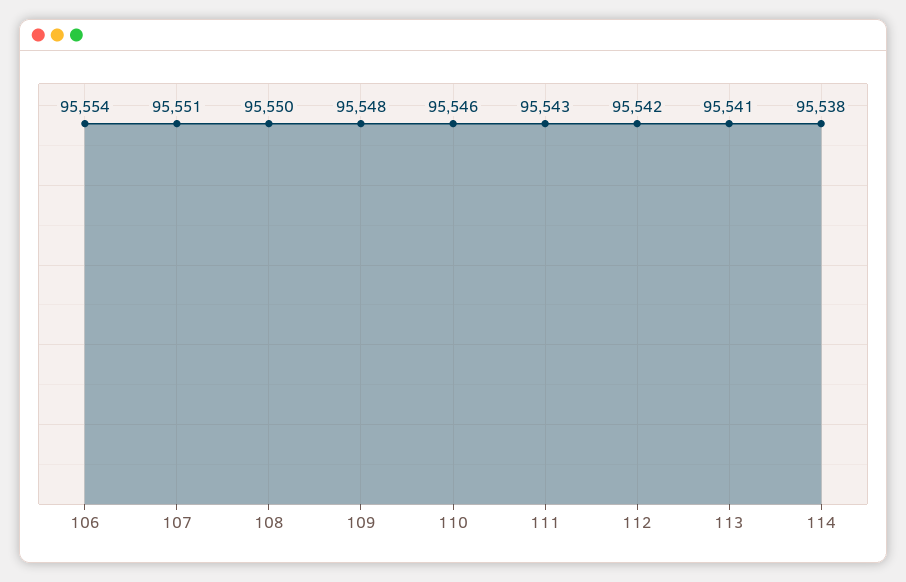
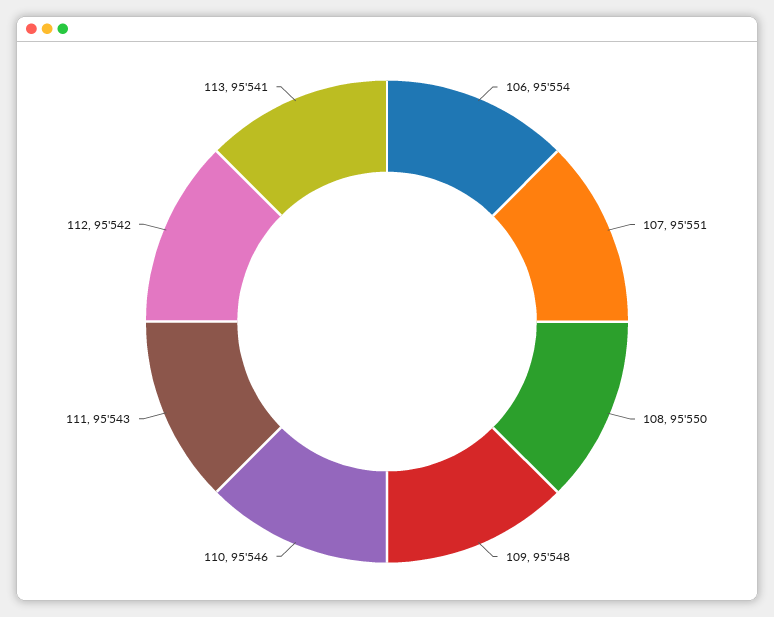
  {
    "106": 95554,
    "107": 95551,
    "108": 95550,
    "109": 95548,
    "110": 95546,
    "111": 95543,
    "112": 95542,
-   "113": 95541,
+   "113": 95541
-   "114": 95538
  }

